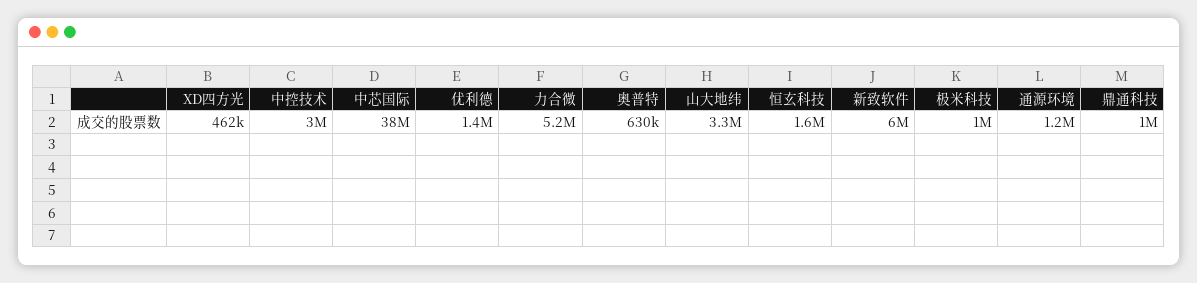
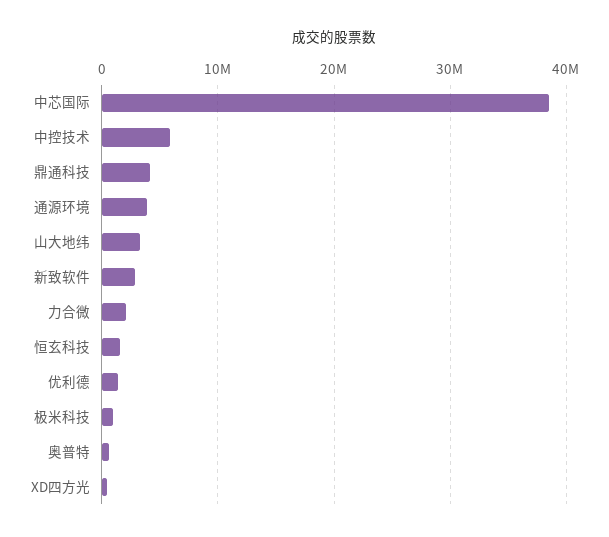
  {
    "XD四方光": 462000,
-   "中控技术": 3000000,
+   "中控技术": 6000000,
    "中芯国际": 38000000,
    "优利德": 1400000,
-   "力合微": 5200000,
+   "力合微": 2000000,
    "奥普特": 630000,
    "山大地纬": 3300000,
    "恒玄科技": 1600000,
-   "新致软件": 6000000,
+   "新致软件": 3000000,
    "极米科技": 1000000,
-   "通源环境": 1200000,
+   "通源环境": 4000000,
-   "鼎通科技": 1000000
+   "鼎通科技": 4000000
  }

